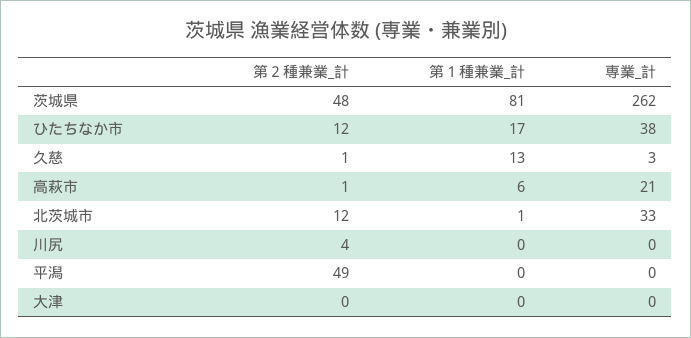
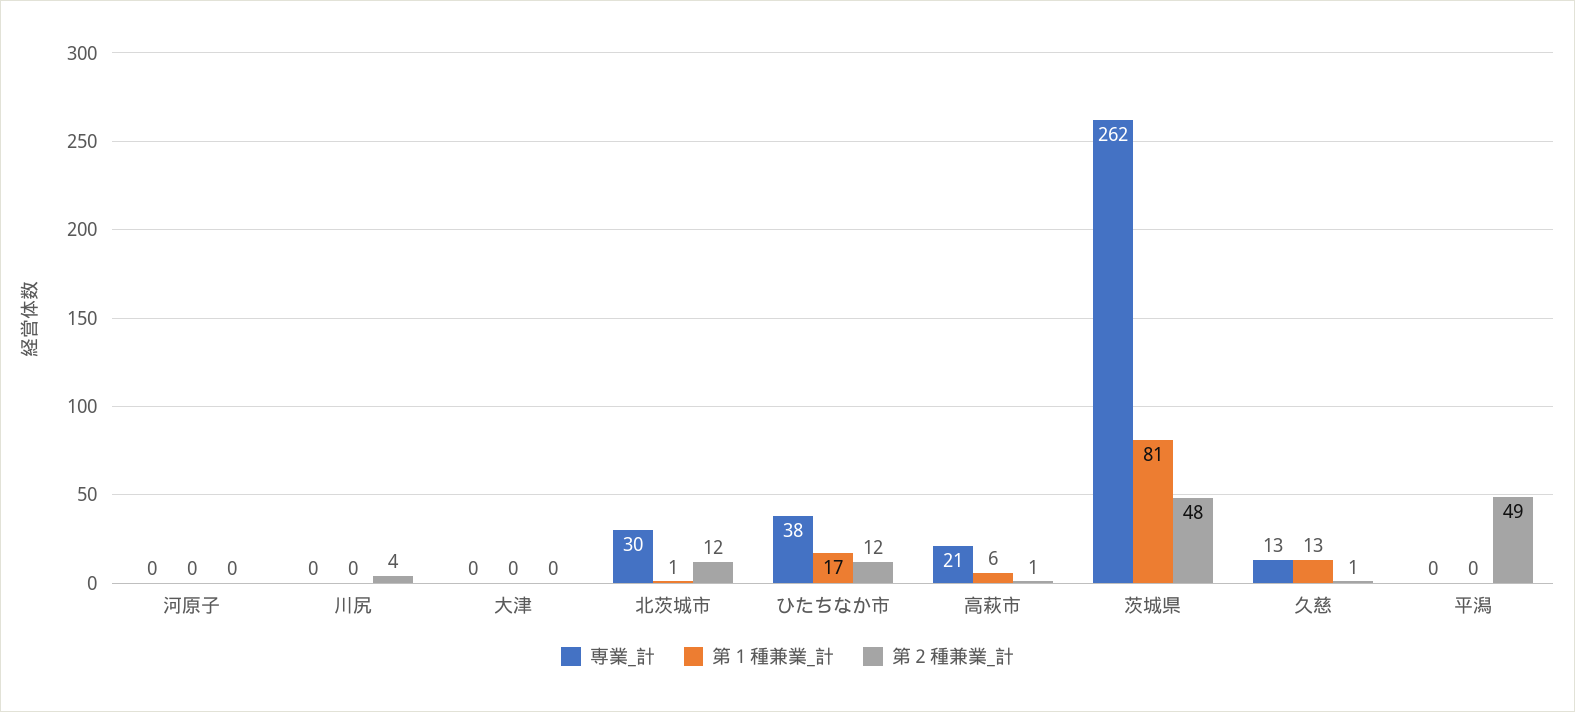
  {
    "第２種兼業_計": {
      "茨城県": 48,
      "ひたちなか市": 12,
      "久慈": 1,
      "高萩市": 1,
      "北茨城市": 12,
      "川尻": 4,
      "平潟": 49,
-     "大津": 0
+     "大津": 0,
+     "河原子": 0
    },
    "第１種兼業_計": {
      "茨城県": 81,
      "ひたちなか市": 17,
      "久慈": 13,
      "高萩市": 6,
      "北茨城市": 1,
      "川尻": 0,
      "平潟": 0,
-     "大津": 0
+     "大津": 0,
+     "河原子": 0
    },
    "専業_計": {
      "茨城県": 262,
      "ひたちなか市": 38,
-     "久慈": 3,
+     "久慈": 13,
      "高萩市": 21,
-     "北茨城市": 33,
+     "北茨城市": 30,
      "川尻": 0,
      "平潟": 0,
-     "大津": 0
+     "大津": 0,
+     "河原子": 0
    }
  }

